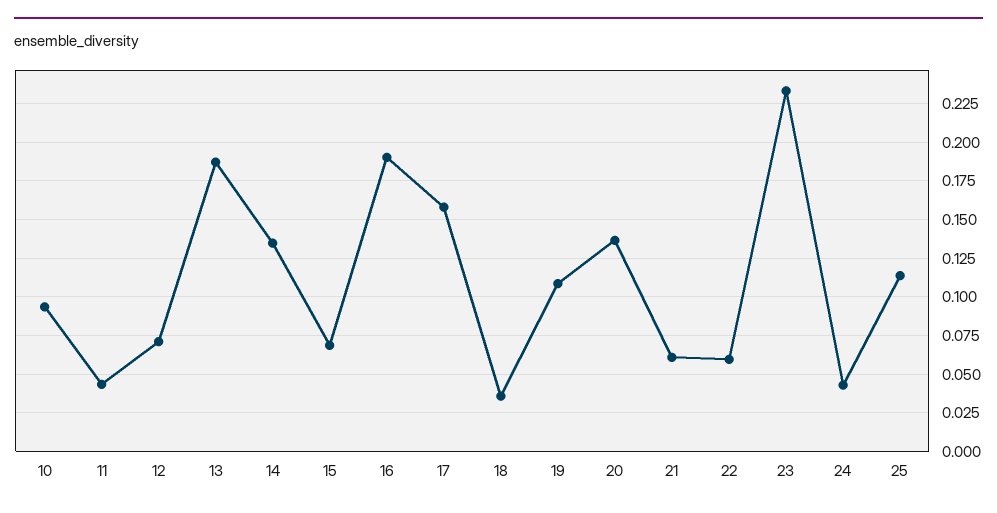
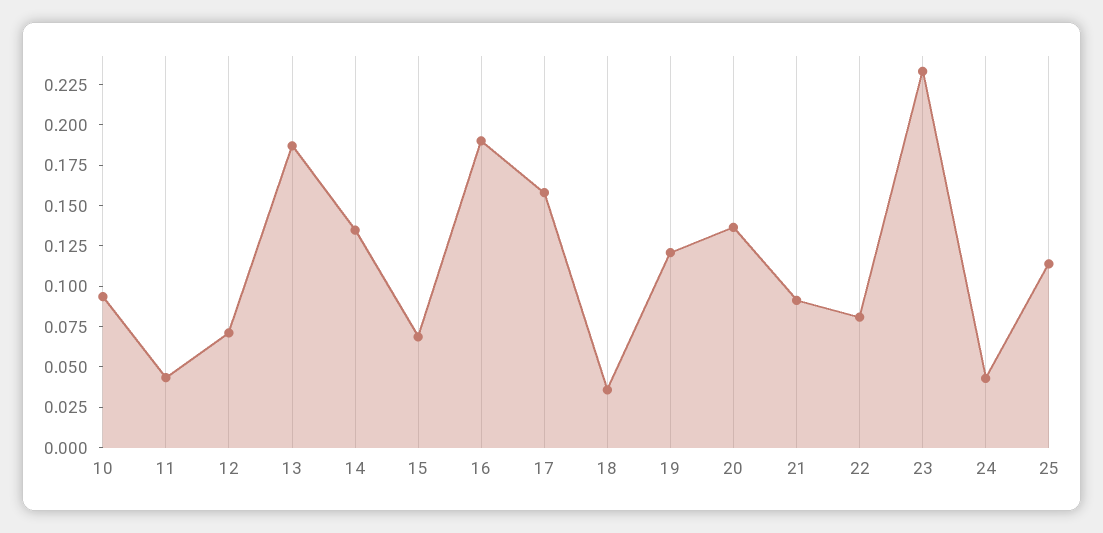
  {
    "10": 0.095,
    "11": 0.045,
    "12": 0.07,
    "13": 0.185,
    "14": 0.135,
    "15": 0.07,
    "16": 0.19,
    "17": 0.16,
    "18": 0.035,
-   "19": 0.11,
+   "19": 0.12,
    "20": 0.135,
-   "21": 0.06,
+   "21": 0.09,
-   "22": 0.06,
+   "22": 0.08,
    "23": 0.235,
    "24": 0.045,
    "25": 0.115
  }

